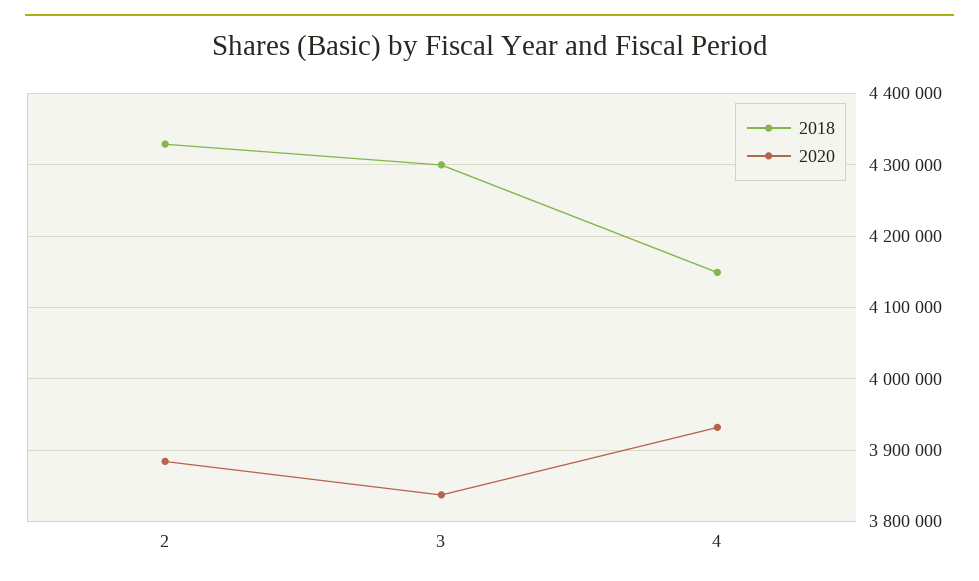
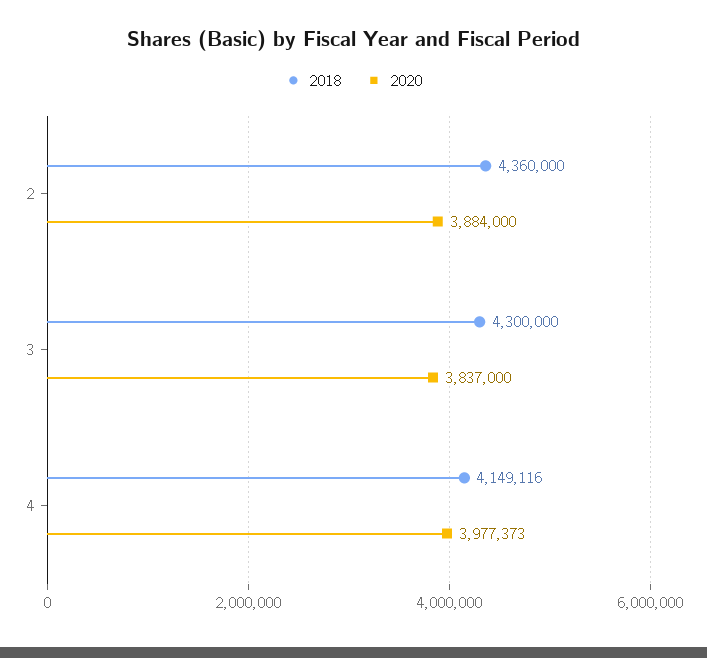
  {
    "2018": {
-     "2": 4330000,
+     "2": 4360000,
      "3": 4300000,
      "4": 4149116
    },
    "2020": {
      "2": 3884000,
      "3": 3837000,
-     "4": 3930000
+     "4": 3977373
    }
  }

